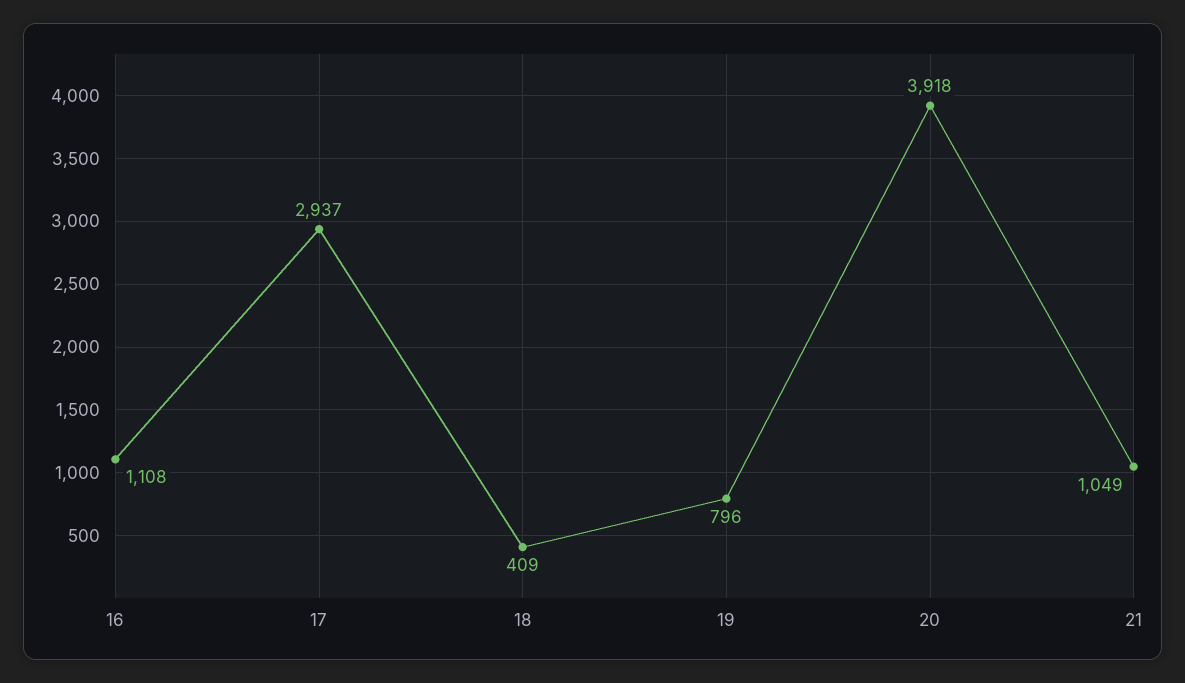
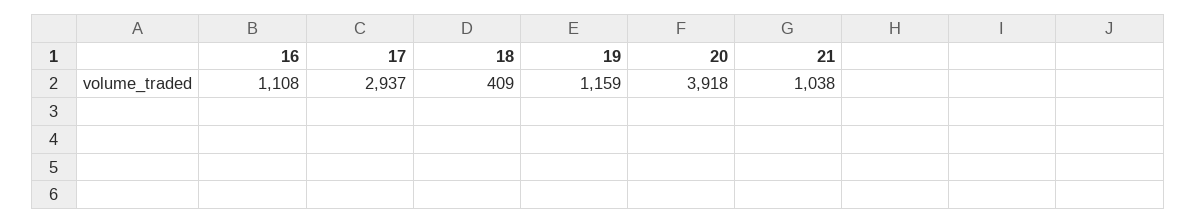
  {
    "16": 1108,
    "17": 2937,
    "18": 409,
-   "19": 796,
+   "19": 1159,
    "20": 3918,
-   "21": 1049
+   "21": 1038
  }

